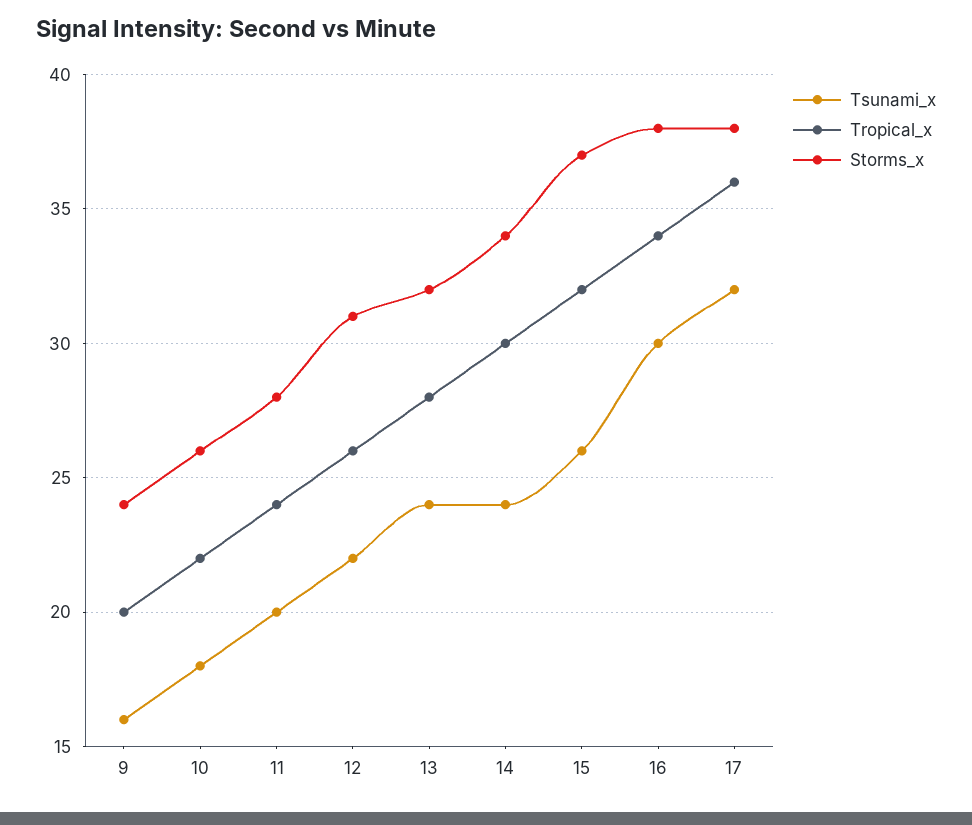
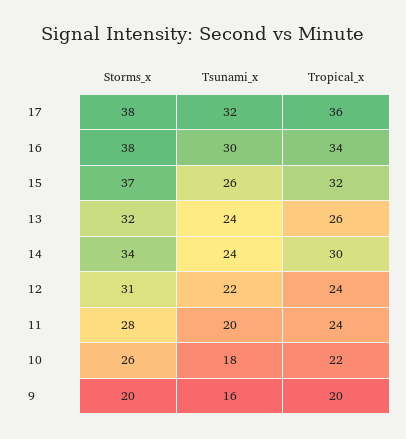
  {
    "Tsunami_x": {
      "9": 16,
      "10": 18,
      "11": 20,
      "12": 22,
      "13": 24,
      "14": 24,
      "15": 26,
      "16": 30,
      "17": 32
    },
    "Tropical_x": {
      "9": 20,
      "10": 22,
      "11": 24,
-     "12": 26,
+     "12": 24,
-     "13": 28,
+     "13": 26,
      "14": 30,
      "15": 32,
      "16": 34,
      "17": 36
    },
    "Storms_x": {
-     "9": 24,
+     "9": 20,
      "10": 26,
      "11": 28,
      "12": 31,
      "13": 32,
      "14": 34,
      "15": 37,
      "16": 38,
      "17": 38
    }
  }

